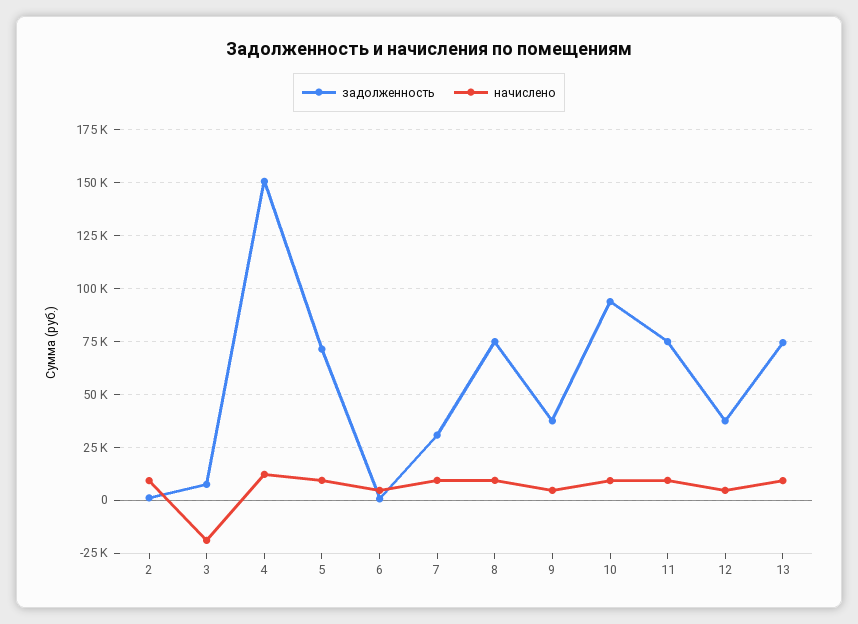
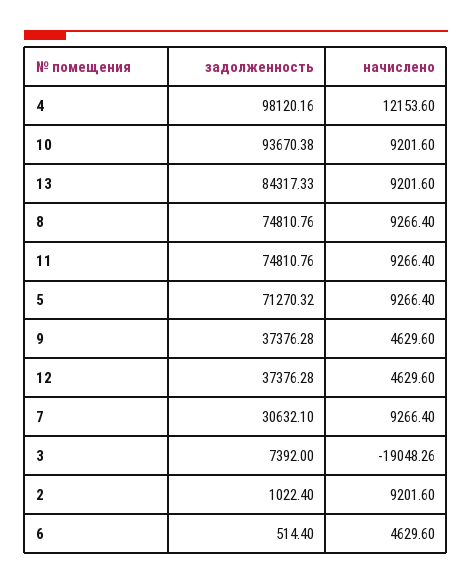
  {
    "задолженность": {
      "2": 1022.4,
      "3": 7392,
-     "4": 150000,
+     "4": 98120.16,
      "5": 71270.32,
      "6": 514.4,
      "7": 30632.1,
      "8": 74810.76,
      "9": 37376.28,
      "10": 93670.38,
      "11": 74810.76,
      "12": 37376.28,
-     "13": 75000
+     "13": 84317.33
    },
    "начислено": {
      "2": 9201.6,
      "3": -19048.26,
      "4": 12153.6,
      "5": 9266.4,
      "6": 4629.6,
      "7": 9266.4,
      "8": 9266.4,
      "9": 4629.6,
      "10": 9201.6,
      "11": 9266.4,
      "12": 4629.6,
      "13": 9201.6
    }
  }

